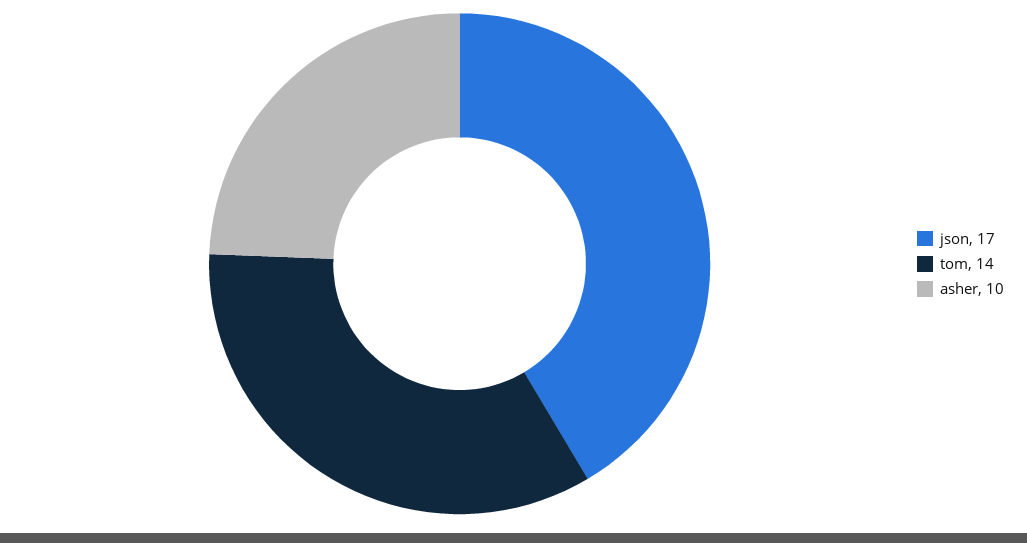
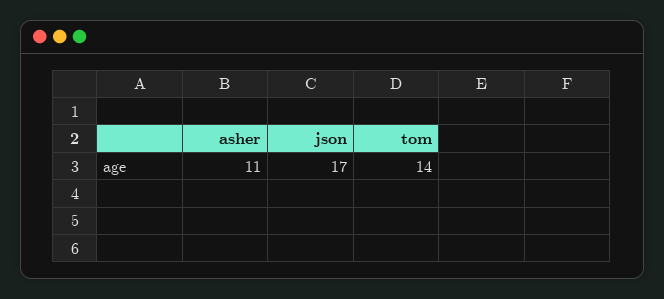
  {
    "json": 17,
    "tom": 14,
-   "asher": 10
+   "asher": 11
  }

